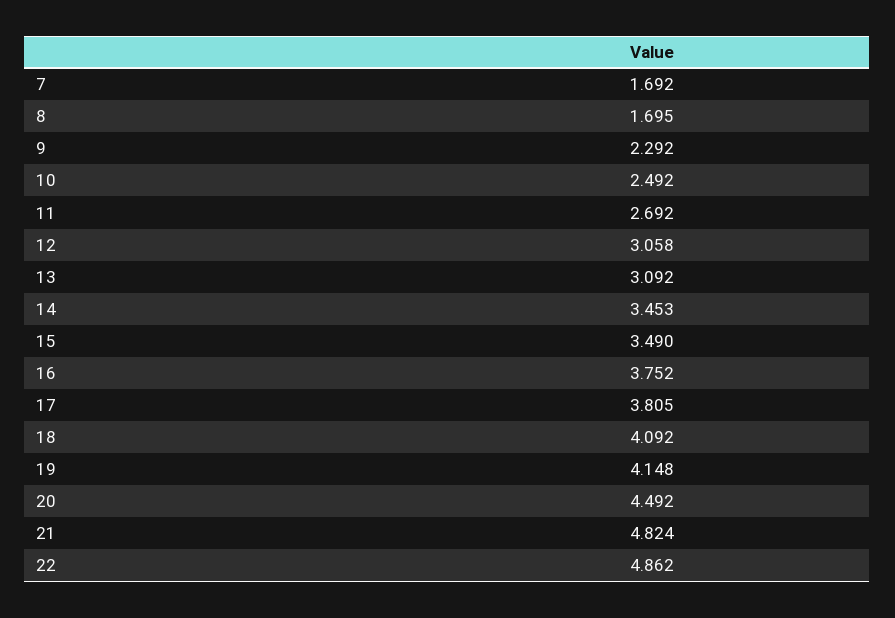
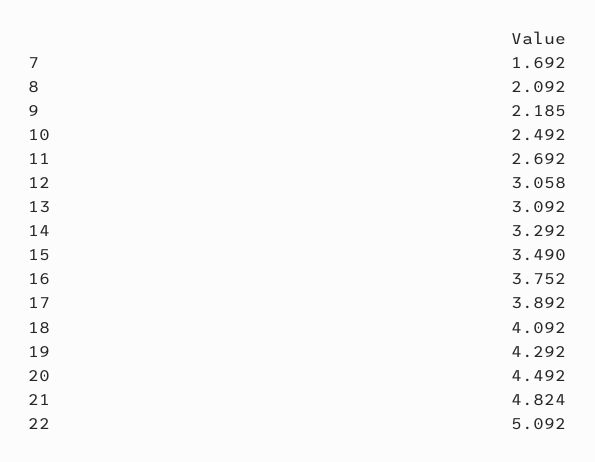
  {
    "7": 1.692,
-   "8": 1.695,
+   "8": 2.092,
-   "9": 2.292,
+   "9": 2.185,
    "10": 2.492,
    "11": 2.692,
    "12": 3.058,
    "13": 3.092,
-   "14": 3.453,
+   "14": 3.292,
    "15": 3.49,
    "16": 3.752,
-   "17": 3.805,
+   "17": 3.892,
    "18": 4.092,
-   "19": 4.148,
+   "19": 4.292,
    "20": 4.492,
    "21": 4.824,
-   "22": 4.862
+   "22": 5.092
  }

